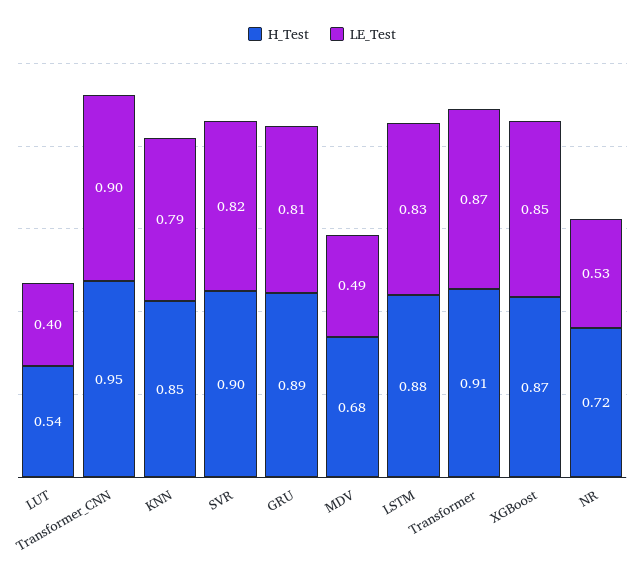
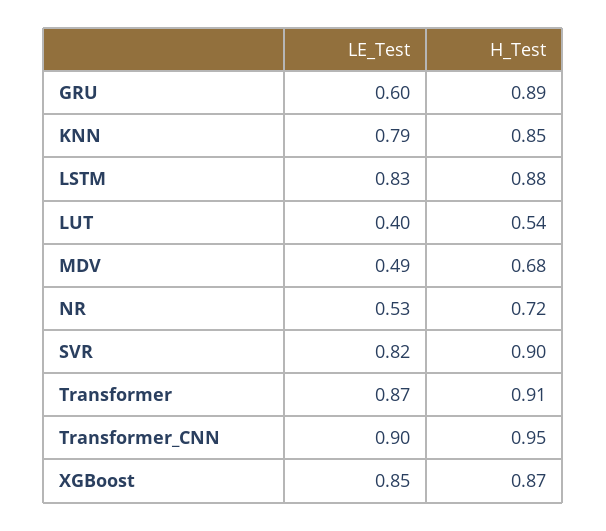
  {
    "H_Test": {
      "LUT": 0.54,
      "Transformer_CNN": 0.95,
      "KNN": 0.85,
      "SVR": 0.9,
      "GRU": 0.89,
      "MDV": 0.68,
      "LSTM": 0.88,
      "Transformer": 0.91,
      "XGBoost": 0.87,
      "NR": 0.72
    },
    "LE_Test": {
      "LUT": 0.4,
      "Transformer_CNN": 0.9,
      "KNN": 0.79,
      "SVR": 0.82,
-     "GRU": 0.81,
+     "GRU": 0.6,
      "MDV": 0.49,
      "LSTM": 0.83,
      "Transformer": 0.87,
      "XGBoost": 0.85,
      "NR": 0.53
    }
  }

